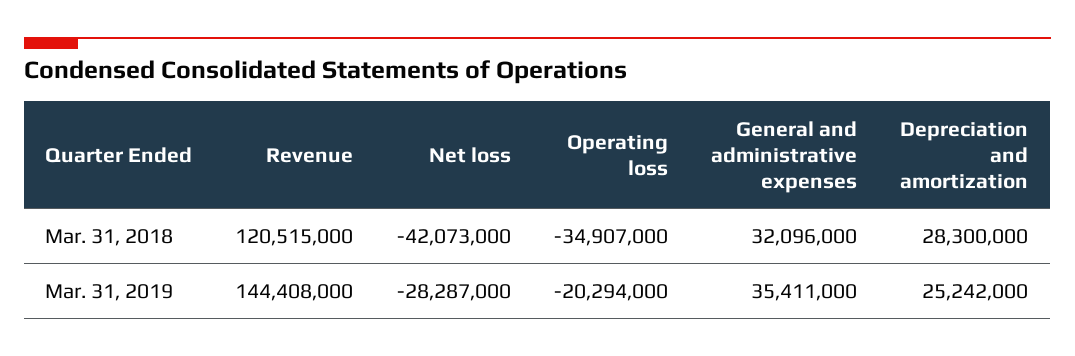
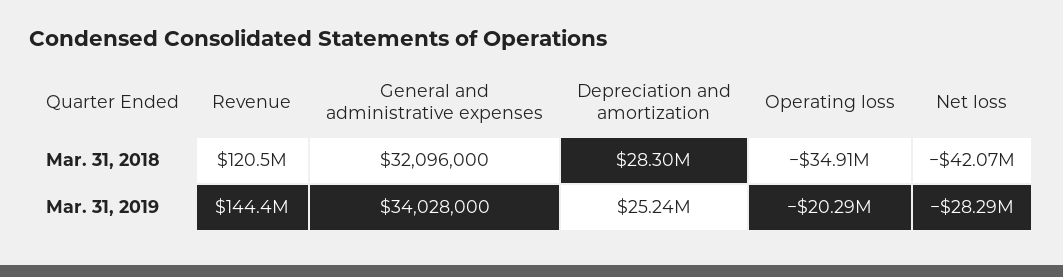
  {
    "Revenue": {
      "Mar. 31, 2018": 120515000,
      "Mar. 31, 2019": 144408000
    },
    "Net loss": {
      "Mar. 31, 2018": -42073000,
      "Mar. 31, 2019": -28287000
    },
    "Operating loss": {
      "Mar. 31, 2018": -34907000,
      "Mar. 31, 2019": -20294000
    },
    "General and administrative expenses": {
      "Mar. 31, 2018": 32096000,
-     "Mar. 31, 2019": 35411000
+     "Mar. 31, 2019": 34028000
    },
    "Depreciation and amortization": {
      "Mar. 31, 2018": 28300000,
      "Mar. 31, 2019": 25242000
    }
  }

